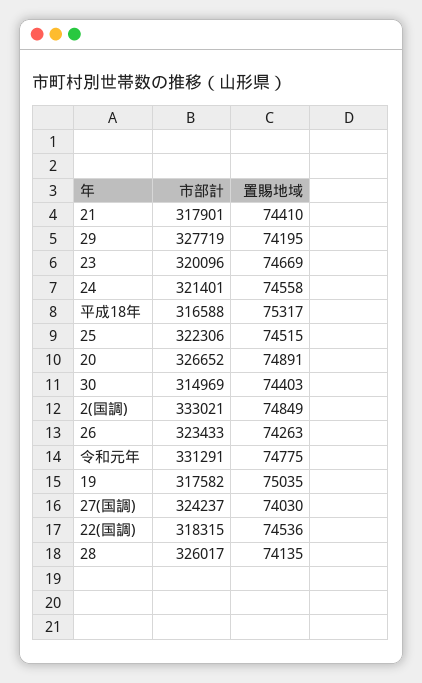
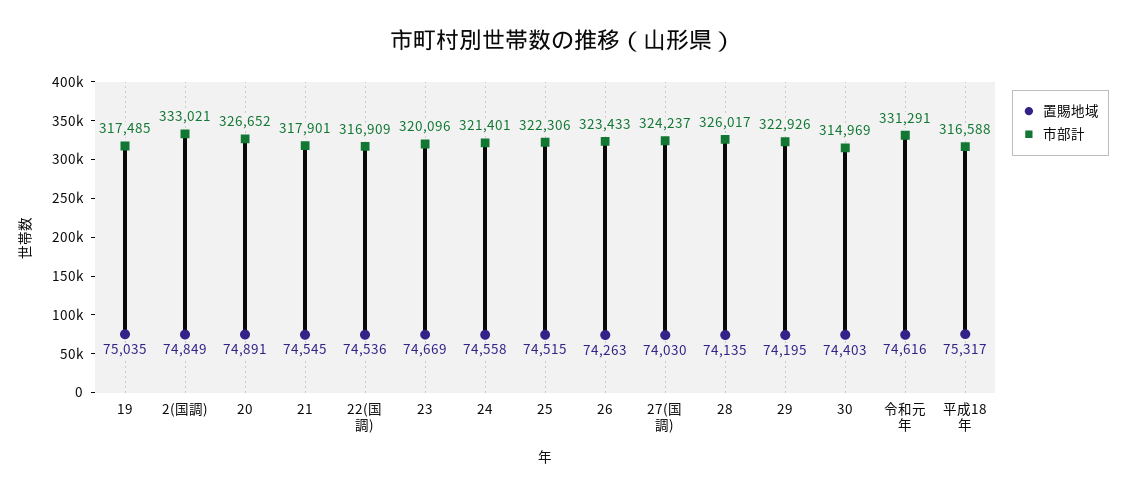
  {
    "市部計": {
      "21": 317901,
-     "29": 327719,
+     "29": 322926,
      "23": 320096,
      "24": 321401,
      "平成18年": 316588,
      "25": 322306,
      "20": 326652,
      "30": 314969,
      "2(国調)": 333021,
      "26": 323433,
      "令和元年": 331291,
-     "19": 317582,
+     "19": 317485,
      "27(国調)": 324237,
-     "22(国調)": 318315,
+     "22(国調)": 316909,
      "28": 326017
    },
    "置賜地域": {
-     "21": 74410,
+     "21": 74545,
      "29": 74195,
      "23": 74669,
      "24": 74558,
      "平成18年": 75317,
      "25": 74515,
      "20": 74891,
      "30": 74403,
      "2(国調)": 74849,
      "26": 74263,
-     "令和元年": 74775,
+     "令和元年": 74616,
      "19": 75035,
      "27(国調)": 74030,
      "22(国調)": 74536,
      "28": 74135
    }
  }

